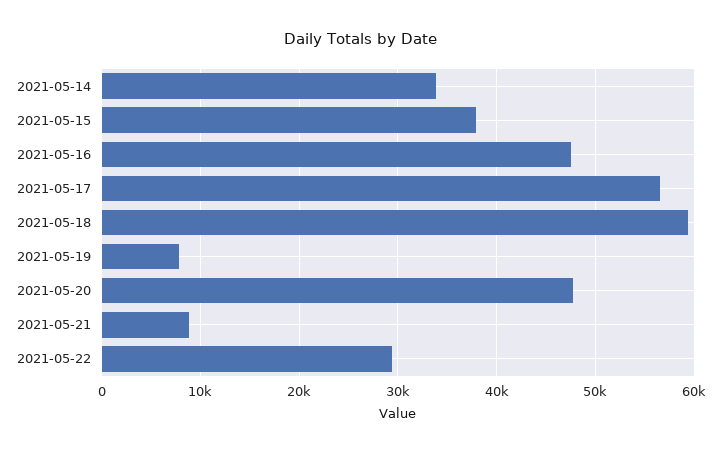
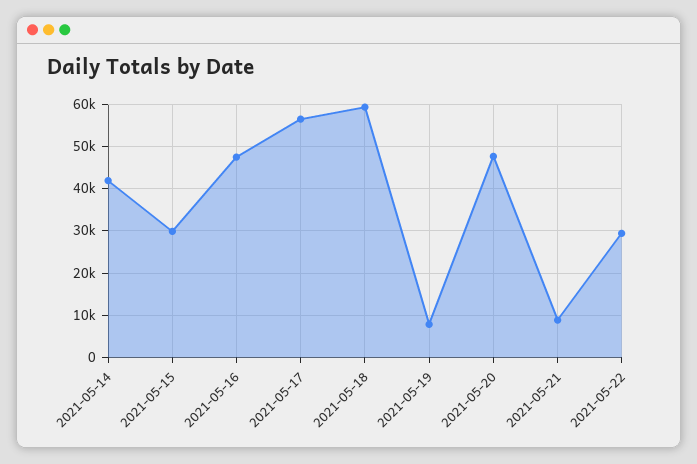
  {
-   "2021-05-14": 34000,
+   "2021-05-14": 42000,
-   "2021-05-15": 38000,
+   "2021-05-15": 30000,
    "2021-05-16": 48000,
    "2021-05-17": 57000,
    "2021-05-18": 59000,
    "2021-05-19": 8000,
    "2021-05-20": 48000,
    "2021-05-21": 9000,
    "2021-05-22": 29000
  }

